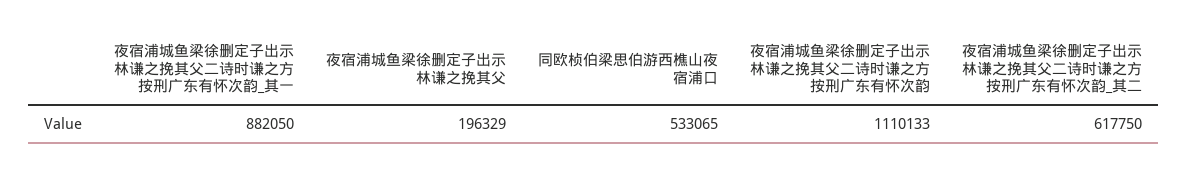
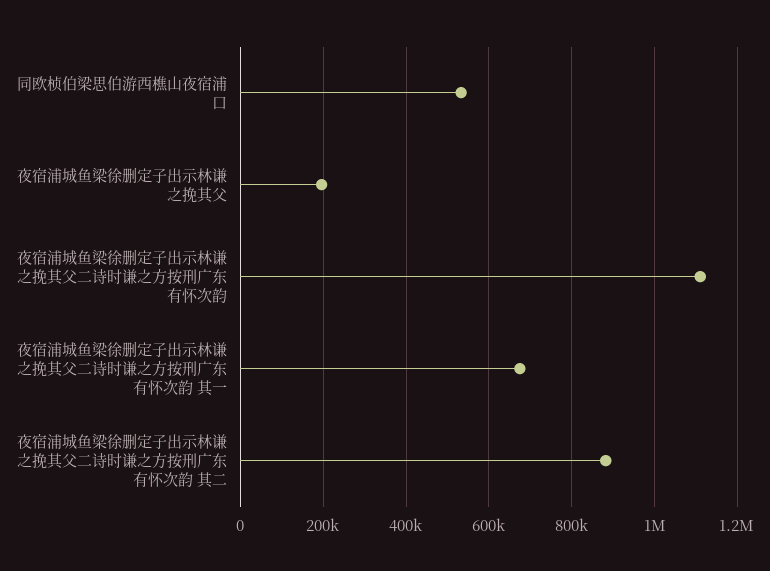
  {
-   "夜宿浦城鱼梁徐删定子出示林谦之挽其父二诗时谦之方按刑广东有怀次韵_其一": 882050,
+   "夜宿浦城鱼梁徐删定子出示林谦之挽其父二诗时谦之方按刑广东有怀次韵_其一": 680000,
    "夜宿浦城鱼梁徐删定子出示林谦之挽其父": 196329,
    "同欧桢伯梁思伯游西樵山夜宿浦口": 533065,
    "夜宿浦城鱼梁徐删定子出示林谦之挽其父二诗时谦之方按刑广东有怀次韵": 1110133,
-   "夜宿浦城鱼梁徐删定子出示林谦之挽其父二诗时谦之方按刑广东有怀次韵_其二": 617750
+   "夜宿浦城鱼梁徐删定子出示林谦之挽其父二诗时谦之方按刑广东有怀次韵_其二": 880000
  }

